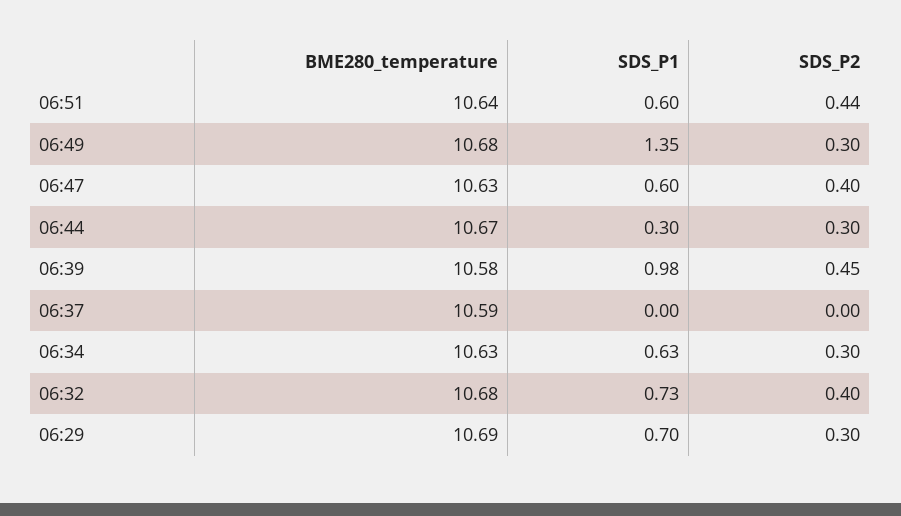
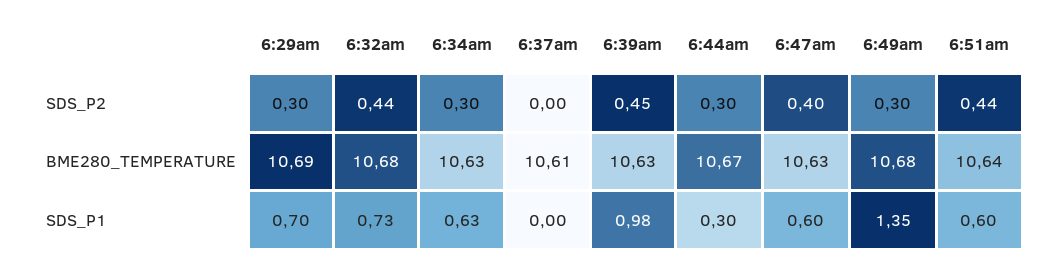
  {
    "BME280_temperature": {
      "06:51": 10.64,
      "06:49": 10.68,
      "06:47": 10.63,
      "06:44": 10.67,
-     "06:39": 10.58,
+     "06:39": 10.63,
-     "06:37": 10.59,
+     "06:37": 10.61,
      "06:34": 10.63,
      "06:32": 10.68,
      "06:29": 10.69
    },
    "SDS_P1": {
      "06:51": 0.6,
      "06:49": 1.35,
      "06:47": 0.6,
      "06:44": 0.3,
      "06:39": 0.98,
      "06:37": 0,
      "06:34": 0.63,
      "06:32": 0.73,
      "06:29": 0.7
    },
    "SDS_P2": {
      "06:51": 0.44,
      "06:49": 0.3,
      "06:47": 0.4,
      "06:44": 0.3,
      "06:39": 0.45,
      "06:37": 0,
      "06:34": 0.3,
-     "06:32": 0.4,
+     "06:32": 0.44,
      "06:29": 0.3
    }
  }

